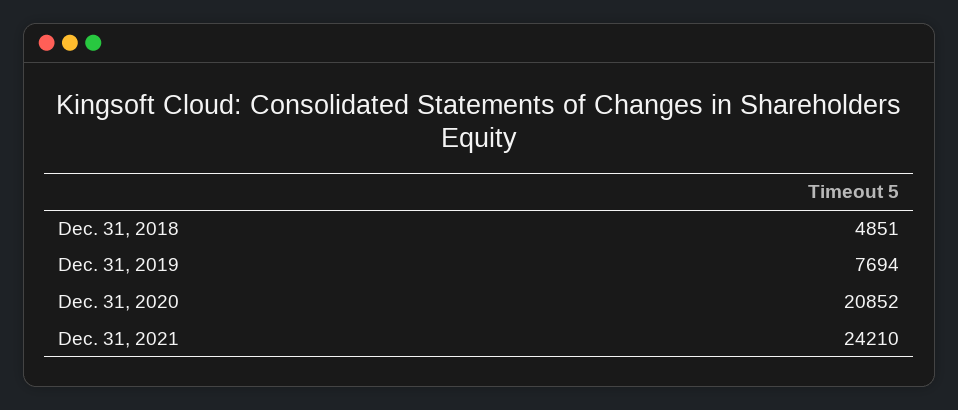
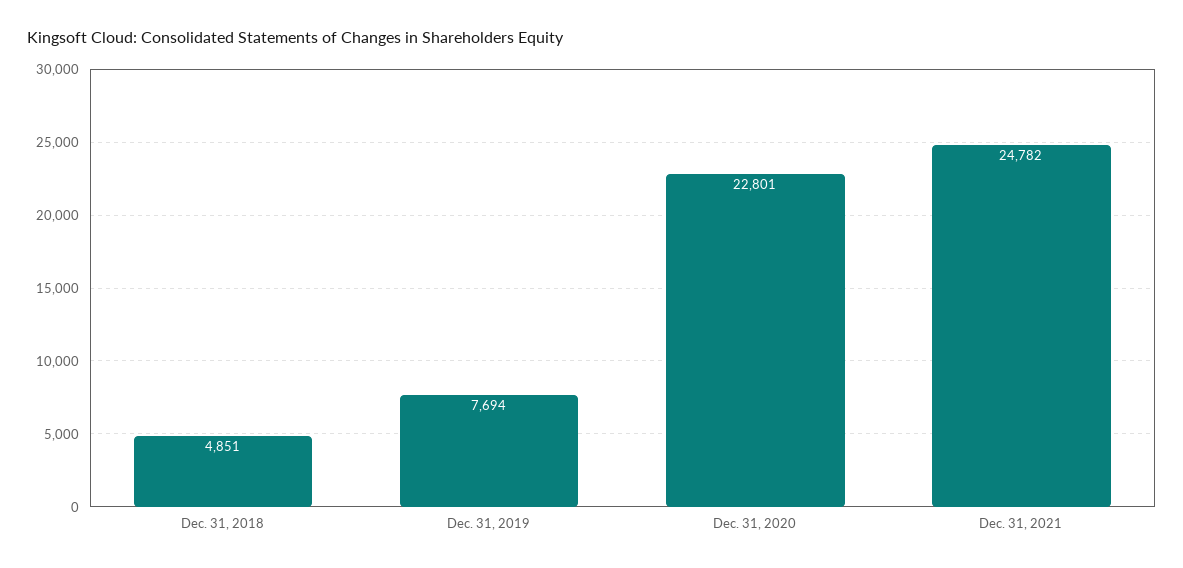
  {
    "Dec. 31, 2018": 4851,
    "Dec. 31, 2019": 7694,
-   "Dec. 31, 2020": 20852,
+   "Dec. 31, 2020": 22801,
-   "Dec. 31, 2021": 24210
+   "Dec. 31, 2021": 24782
  }

